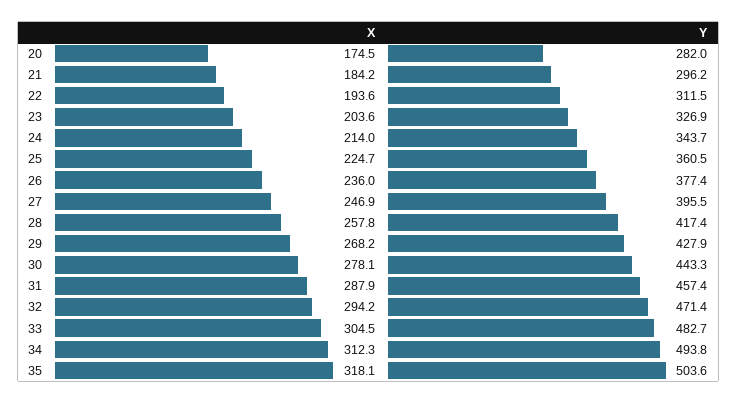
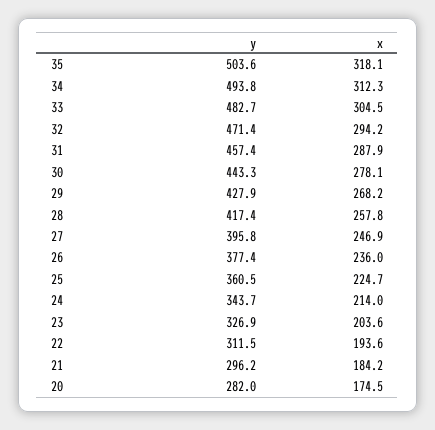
  {
    "X": {
      "20": 174.5,
      "21": 184.2,
      "22": 193.6,
      "23": 203.6,
      "24": 214,
      "25": 224.7,
      "26": 236,
      "27": 246.9,
      "28": 257.8,
      "29": 268.2,
      "30": 278.1,
      "31": 287.9,
      "32": 294.2,
      "33": 304.5,
      "34": 312.3,
      "35": 318.1
    },
    "Y": {
      "20": 282,
      "21": 296.2,
      "22": 311.5,
      "23": 326.9,
      "24": 343.7,
      "25": 360.5,
      "26": 377.4,
-     "27": 395.5,
+     "27": 395.8,
      "28": 417.4,
      "29": 427.9,
      "30": 443.3,
      "31": 457.4,
      "32": 471.4,
      "33": 482.7,
      "34": 493.8,
      "35": 503.6
    }
  }

